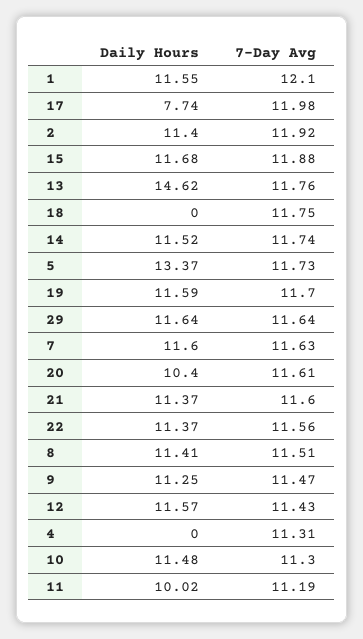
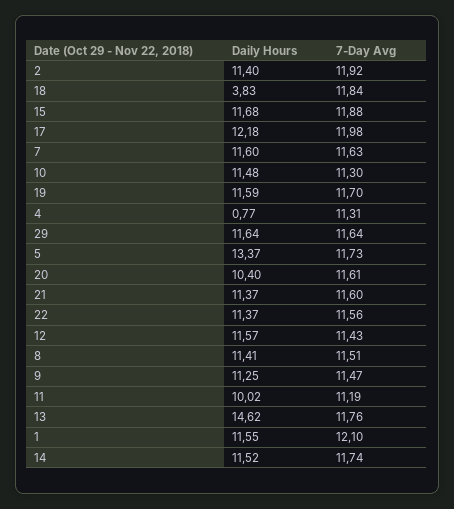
  {
    "Daily Hours": {
      "1": 11.55,
-     "17": 7.74,
+     "17": 12.18,
      "2": 11.4,
      "15": 11.68,
      "13": 14.62,
-     "18": 0,
+     "18": 3.83,
      "14": 11.52,
      "5": 13.37,
      "19": 11.59,
      "29": 11.64,
      "7": 11.6,
      "20": 10.4,
      "21": 11.37,
      "22": 11.37,
      "8": 11.41,
      "9": 11.25,
      "12": 11.57,
-     "4": 0,
+     "4": 0.77,
      "10": 11.48,
      "11": 10.02
    },
    "7-Day Avg": {
      "1": 12.1,
      "17": 11.98,
      "2": 11.92,
      "15": 11.88,
      "13": 11.76,
-     "18": 11.75,
+     "18": 11.84,
      "14": 11.74,
      "5": 11.73,
      "19": 11.7,
      "29": 11.64,
      "7": 11.63,
      "20": 11.61,
      "21": 11.6,
      "22": 11.56,
      "8": 11.51,
      "9": 11.47,
      "12": 11.43,
      "4": 11.31,
      "10": 11.3,
      "11": 11.19
    }
  }

